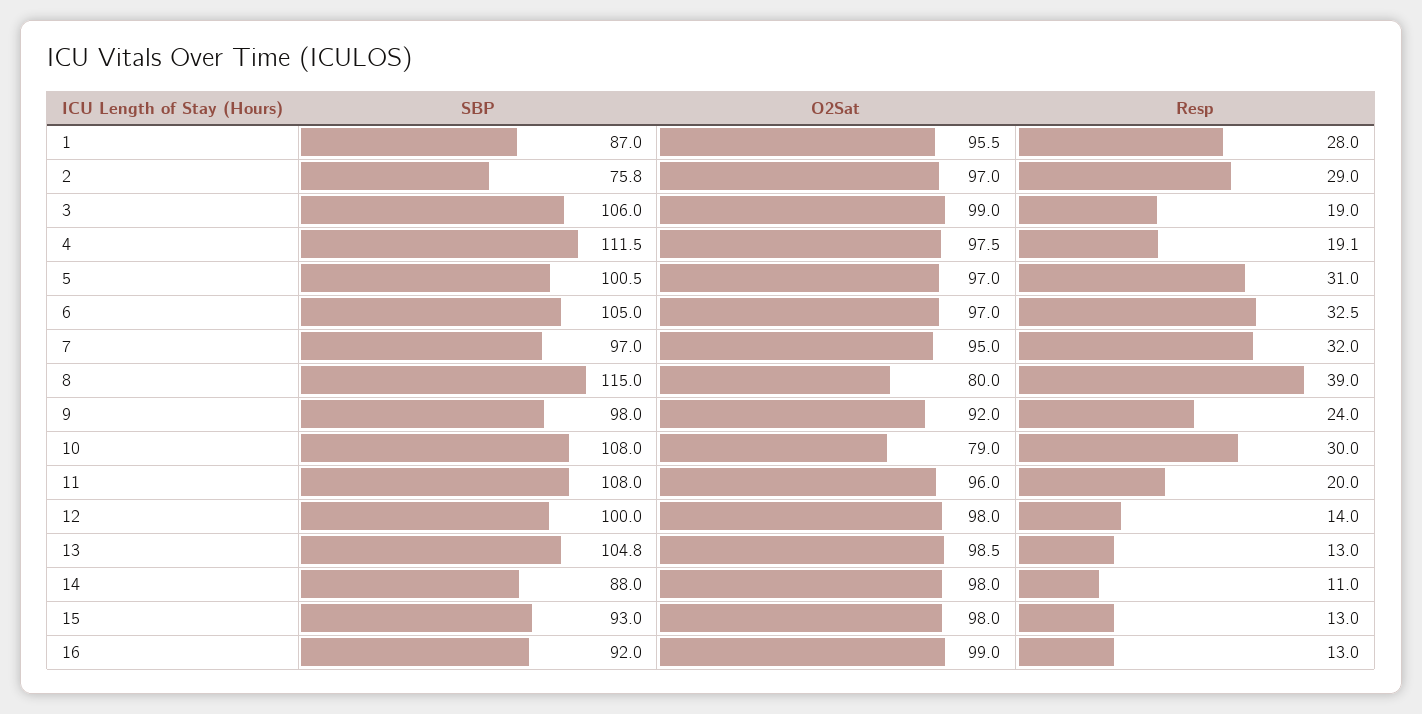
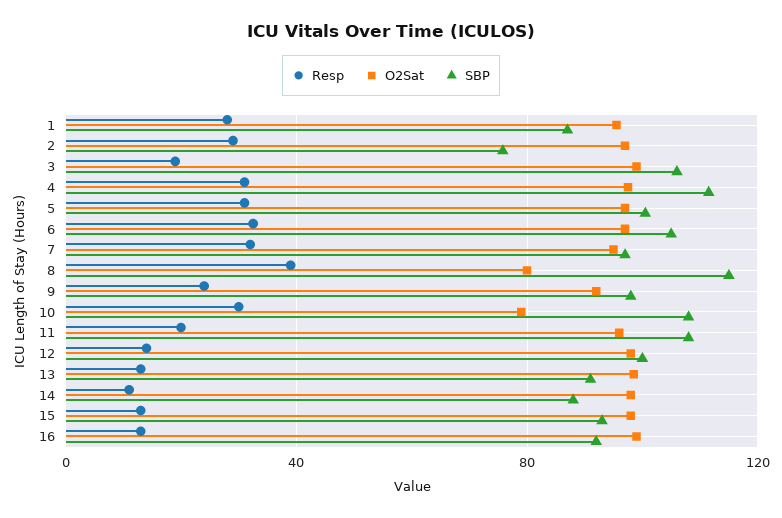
  {
    "SBP": {
      "1": 87,
      "2": 75.8,
      "3": 106,
      "4": 111.5,
      "5": 100.5,
      "6": 105,
      "7": 97,
      "8": 115,
      "9": 98,
      "10": 108,
      "11": 108,
      "12": 100,
-     "13": 104.8,
+     "13": 90,
      "14": 88,
      "15": 93,
      "16": 92
    },
    "O2Sat": {
      "1": 95.5,
      "2": 97,
      "3": 99,
      "4": 97.5,
      "5": 97,
      "6": 97,
      "7": 95,
      "8": 80,
      "9": 92,
      "10": 79,
      "11": 96,
      "12": 98,
      "13": 98.5,
      "14": 98,
      "15": 98,
      "16": 99
    },
    "Resp": {
      "1": 28,
      "2": 29,
      "3": 19,
-     "4": 19.1,
+     "4": 30,
      "5": 31,
      "6": 32.5,
      "7": 32,
      "8": 39,
      "9": 24,
      "10": 30,
      "11": 20,
      "12": 14,
      "13": 13,
      "14": 11,
      "15": 13,
      "16": 13
    }
  }

